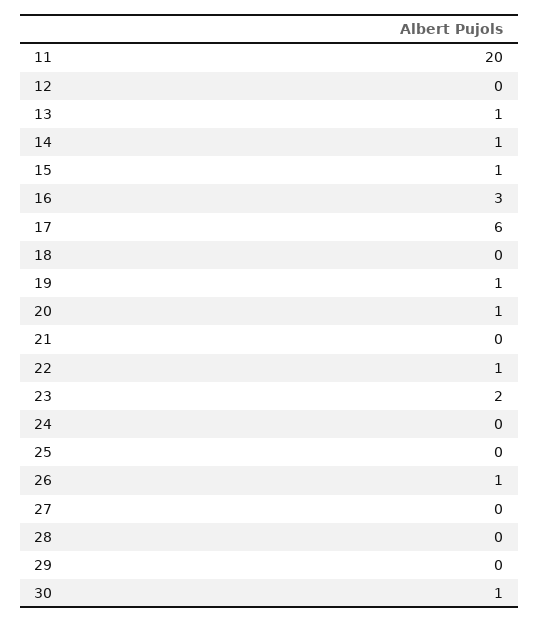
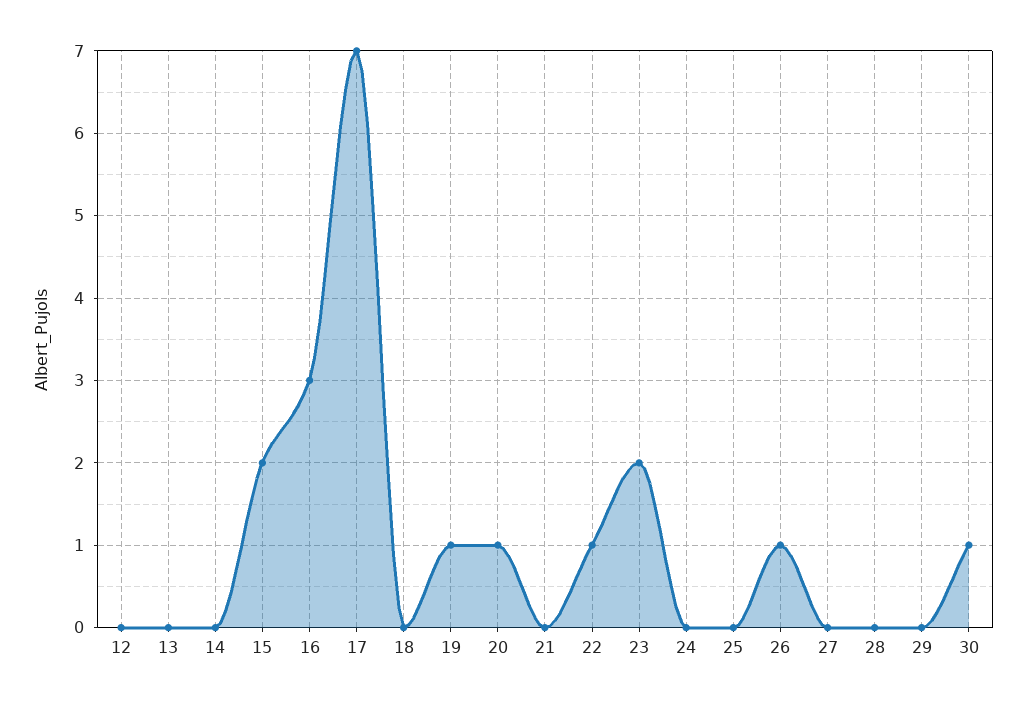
  {
-   "11": 20,
    "12": 0,
-   "13": 1,
+   "13": 0,
-   "14": 1,
+   "14": 0,
-   "15": 1,
+   "15": 2,
    "16": 3,
-   "17": 6,
+   "17": 7,
    "18": 0,
    "19": 1,
    "20": 1,
    "21": 0,
    "22": 1,
    "23": 2,
    "24": 0,
    "25": 0,
    "26": 1,
    "27": 0,
    "28": 0,
    "29": 0,
    "30": 1
  }

